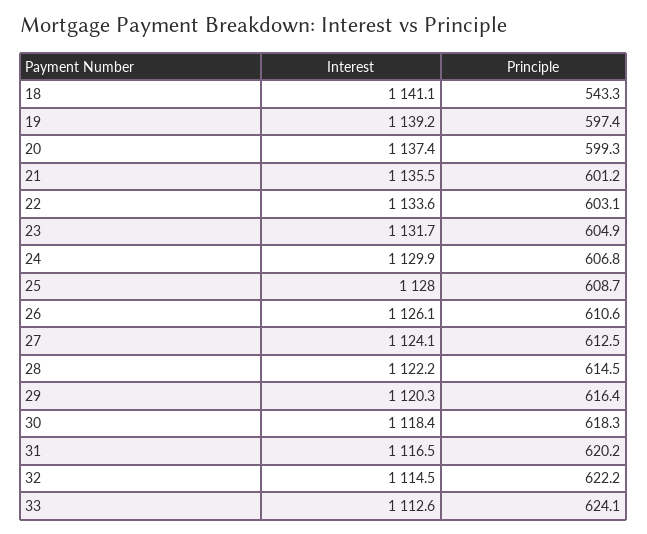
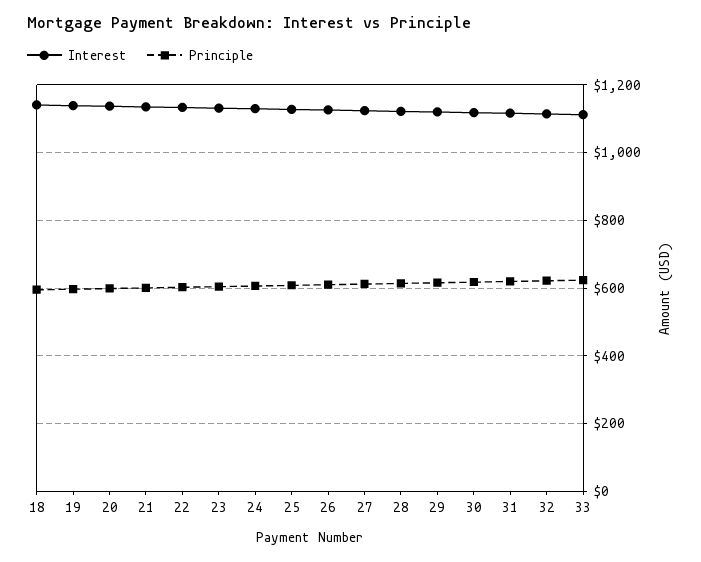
  {
    "Interest": {
      "18": 1141.1,
      "19": 1139.2,
      "20": 1137.4,
      "21": 1135.5,
      "22": 1133.6,
      "23": 1131.7,
      "24": 1129.9,
      "25": 1128,
      "26": 1126.1,
      "27": 1124.1,
      "28": 1122.2,
      "29": 1120.3,
      "30": 1118.4,
      "31": 1116.5,
      "32": 1114.5,
      "33": 1112.6
    },
    "Principle": {
-     "18": 543.3,
+     "18": 600,
      "19": 597.4,
      "20": 599.3,
      "21": 601.2,
      "22": 603.1,
      "23": 604.9,
      "24": 606.8,
      "25": 608.7,
      "26": 610.6,
      "27": 612.5,
      "28": 614.5,
      "29": 616.4,
      "30": 618.3,
      "31": 620.2,
      "32": 622.2,
      "33": 624.1
    }
  }

